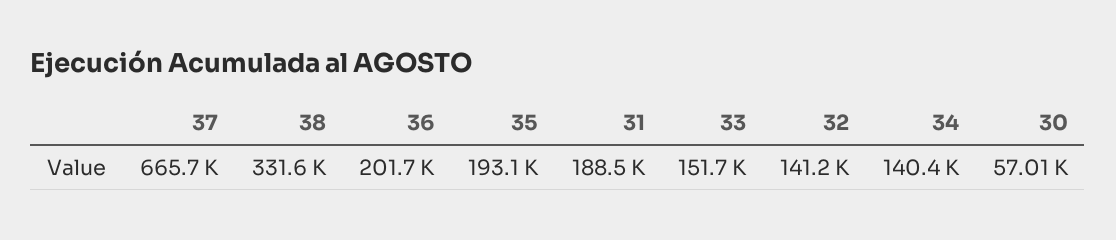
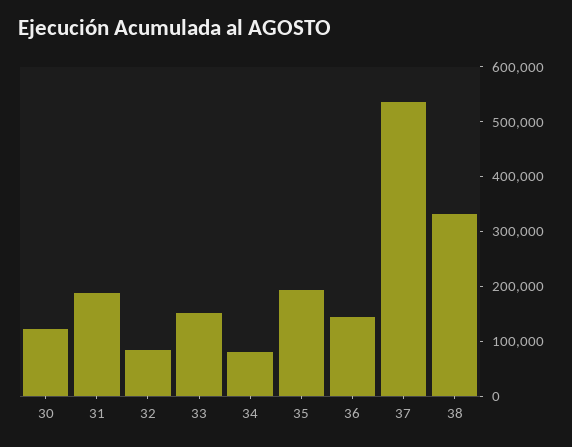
  {
-   "37": 665700,
+   "37": 540000,
    "38": 331600,
-   "36": 201700,
+   "36": 140000,
    "35": 193100,
    "31": 188500,
    "33": 151700,
-   "32": 141200,
+   "32": 80000,
-   "34": 140400,
+   "34": 80000,
-   "30": 57010
+   "30": 120000
  }

